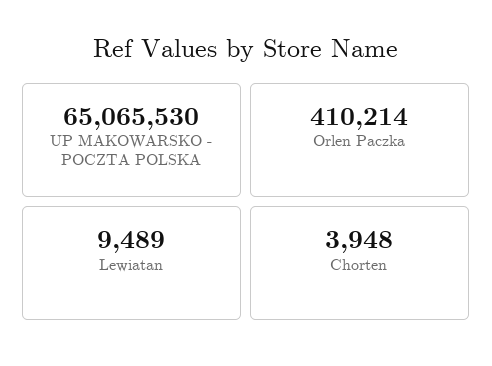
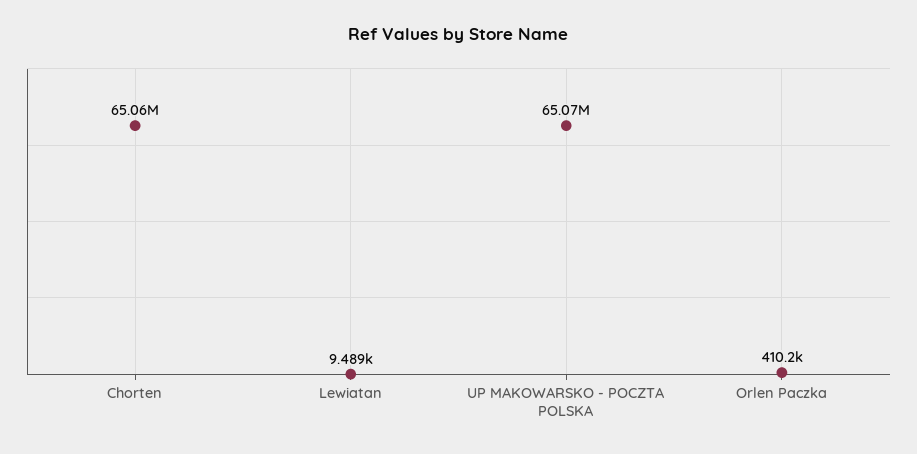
  {
    "UP MAKOWARSKO - POCZTA POLSKA": 65065530,
    "Orlen Paczka": 410214,
    "Lewiatan": 9489,
-   "Chorten": 3948
+   "Chorten": 65060000
  }

